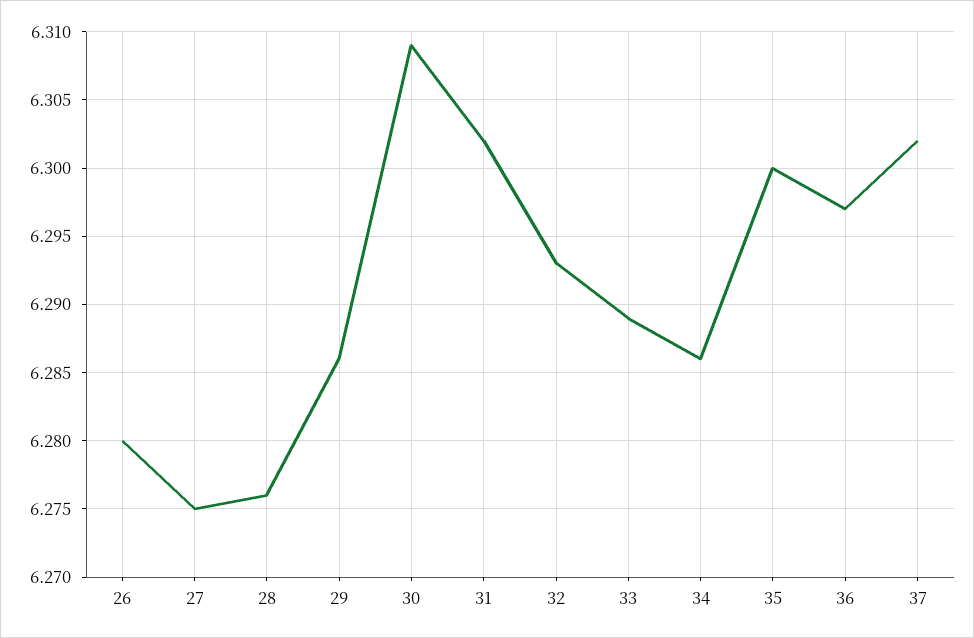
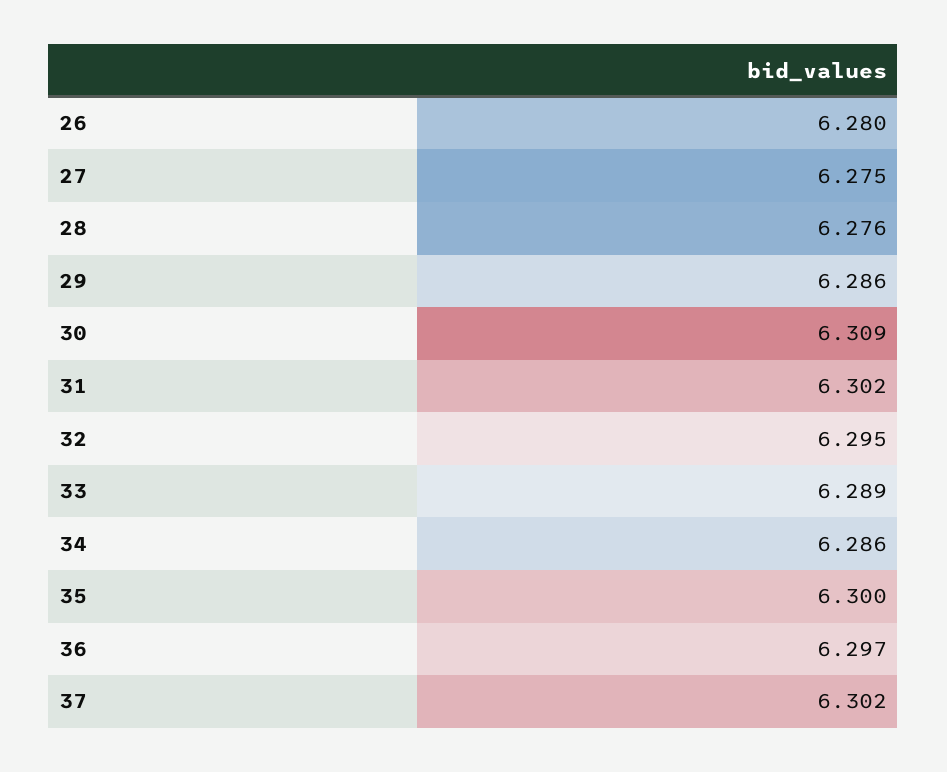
  {
    "26": 6.28,
    "27": 6.275,
    "28": 6.276,
    "29": 6.286,
    "30": 6.309,
    "31": 6.302,
-   "32": 6.293,
+   "32": 6.295,
    "33": 6.289,
    "34": 6.286,
    "35": 6.3,
    "36": 6.297,
    "37": 6.302
  }

